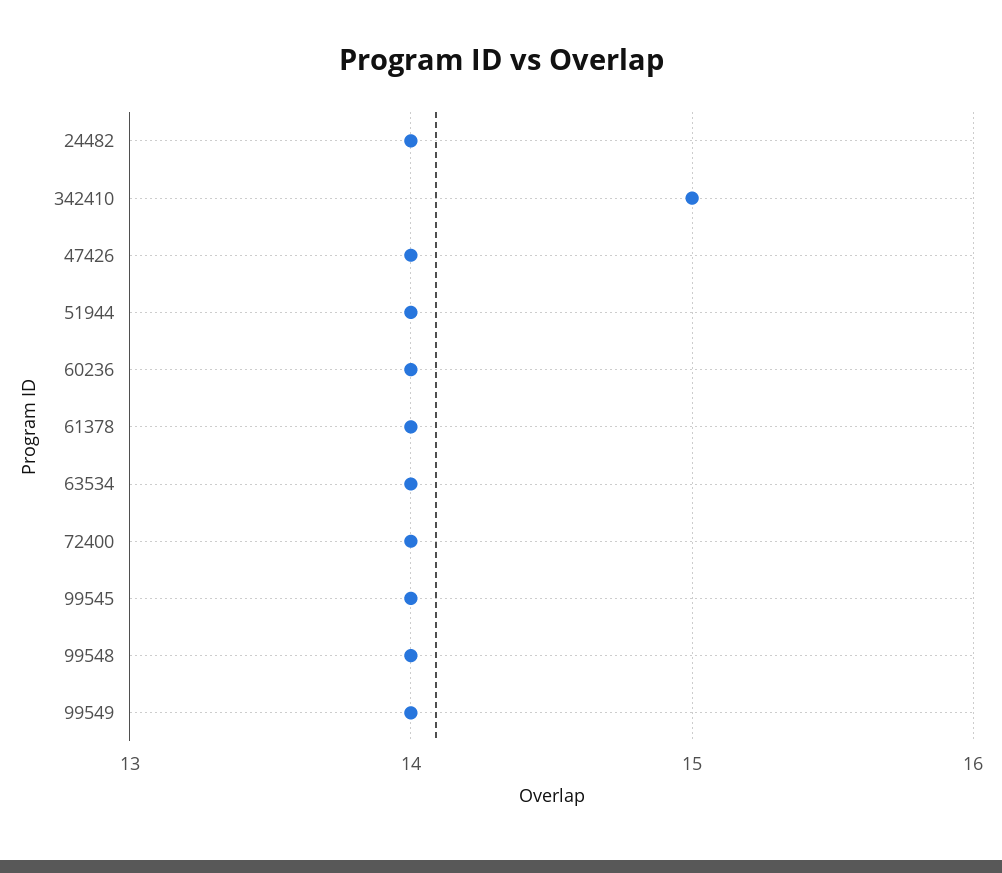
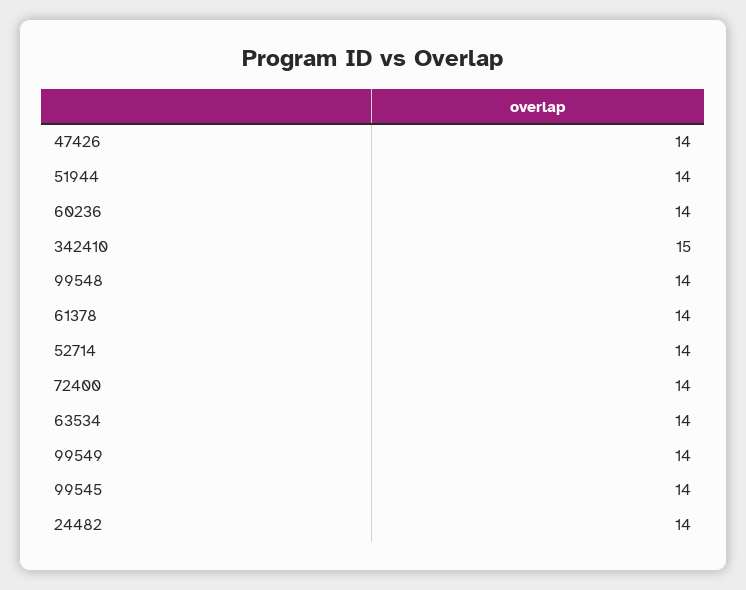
  {
    "24482": 14,
    "342410": 15,
    "47426": 14,
    "51944": 14,
    "60236": 14,
    "61378": 14,
    "63534": 14,
    "72400": 14,
    "99545": 14,
    "99548": 14,
-   "99549": 14
+   "99549": 14,
+   "52714": 14
  }

